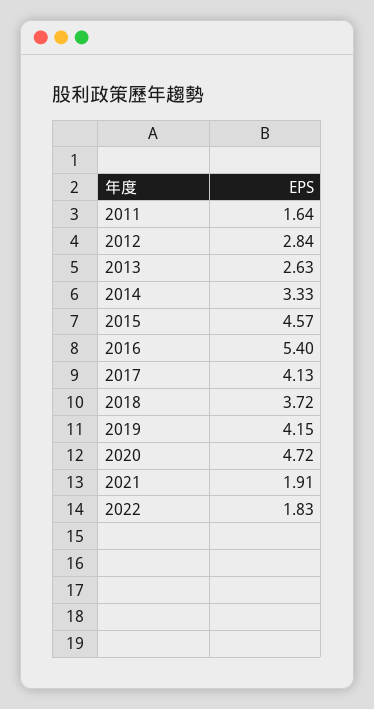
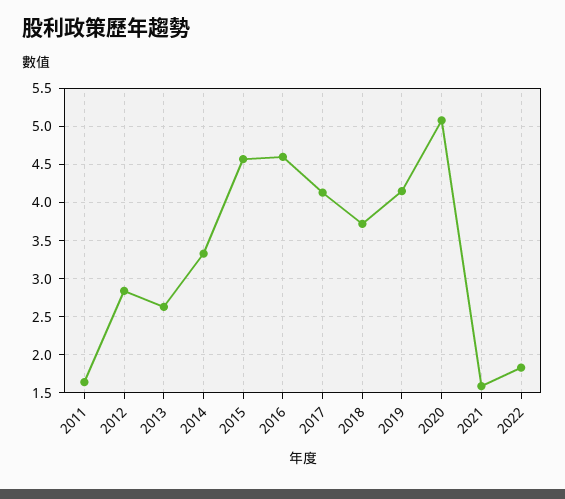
  {
    "2011": 1.64,
    "2012": 2.84,
    "2013": 2.63,
    "2014": 3.33,
    "2015": 4.57,
-   "2016": 5.4,
+   "2016": 4.6,
    "2017": 4.13,
    "2018": 3.72,
    "2019": 4.15,
-   "2020": 4.72,
+   "2020": 5.1,
-   "2021": 1.91,
+   "2021": 1.6,
    "2022": 1.83
  }

